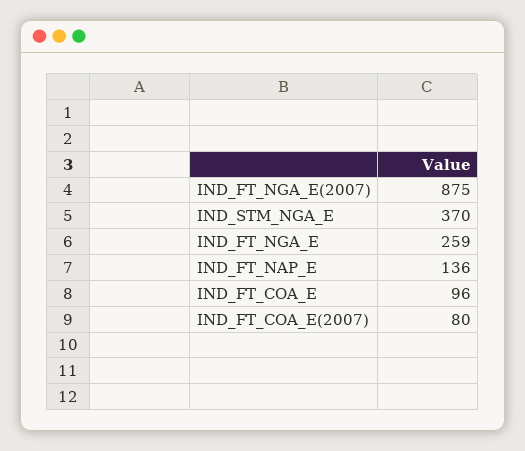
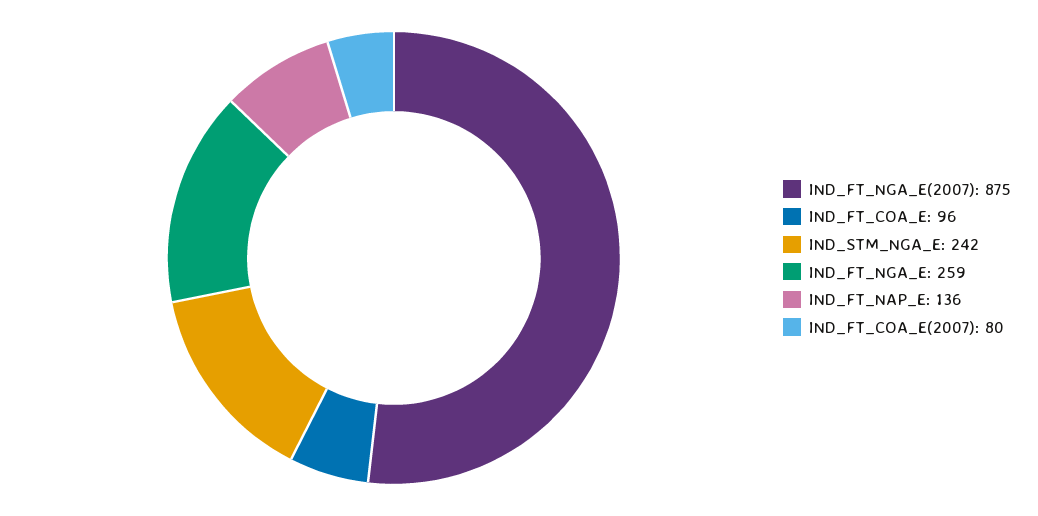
  {
    "IND_FT_NGA_E(2007)": 875,
-   "IND_STM_NGA_E": 370,
+   "IND_STM_NGA_E": 242,
    "IND_FT_NGA_E": 259,
    "IND_FT_NAP_E": 136,
    "IND_FT_COA_E": 96,
    "IND_FT_COA_E(2007)": 80
  }

